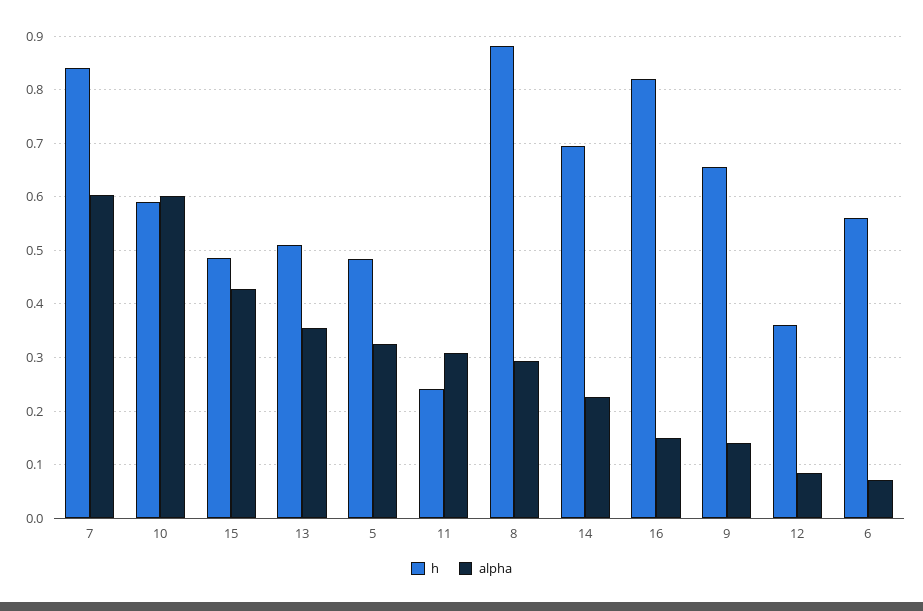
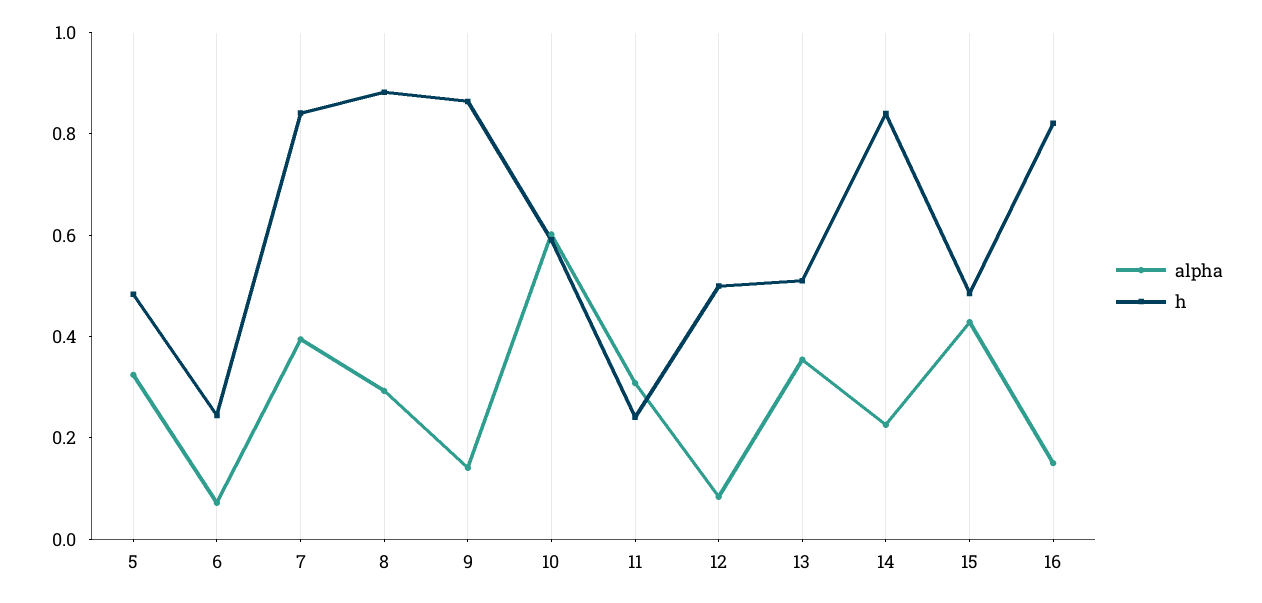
  {
    "h": {
      "7": 0.84,
      "10": 0.6,
      "15": 0.48,
      "13": 0.52,
      "5": 0.48,
      "11": 0.24,
      "8": 0.88,
-     "14": 0.7,
+     "14": 0.85,
      "16": 0.82,
-     "9": 0.66,
+     "9": 0.85,
-     "12": 0.36,
+     "12": 0.5,
-     "6": 0.56
+     "6": 0.25
    },
    "alpha": {
-     "7": 0.6,
+     "7": 0.4,
      "10": 0.6,
      "15": 0.42,
      "13": 0.36,
      "5": 0.32,
      "11": 0.3,
      "8": 0.3,
      "14": 0.22,
      "16": 0.16,
      "9": 0.14,
      "12": 0.08,
      "6": 0.08
    }
  }

